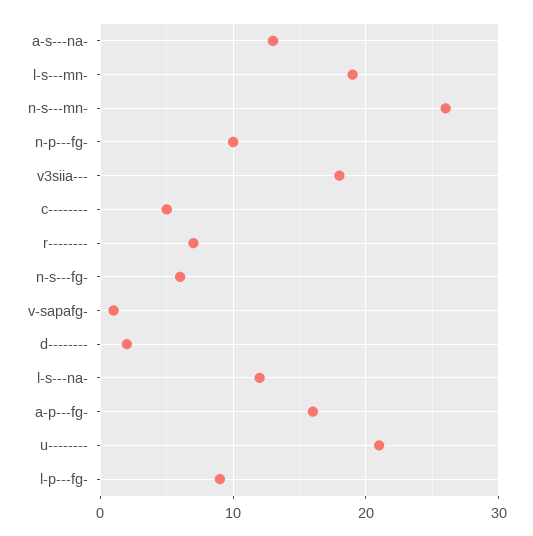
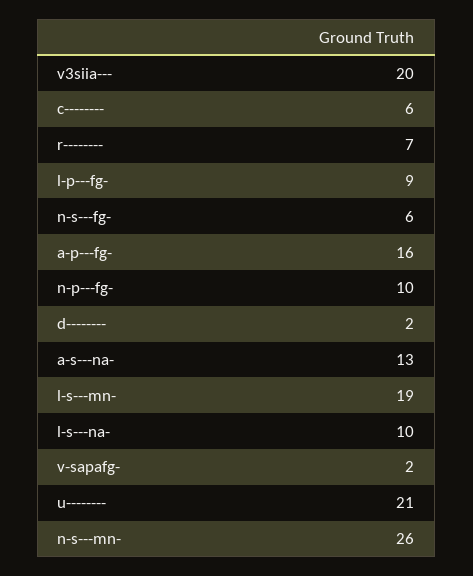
  {
    "a-s---na-": 13,
    "l-s---mn-": 19,
    "n-s---mn-": 26,
    "n-p---fg-": 10,
-   "v3siia---": 18,
+   "v3siia---": 20,
-   "c--------": 5,
+   "c--------": 6,
    "r--------": 7,
    "n-s---fg-": 6,
-   "v-sapafg-": 1,
+   "v-sapafg-": 2,
    "d--------": 2,
-   "l-s---na-": 12,
+   "l-s---na-": 10,
    "a-p---fg-": 16,
    "u--------": 21,
    "l-p---fg-": 9
  }

